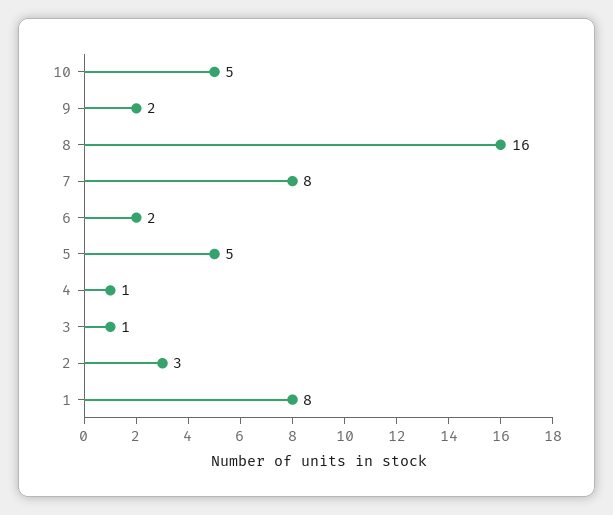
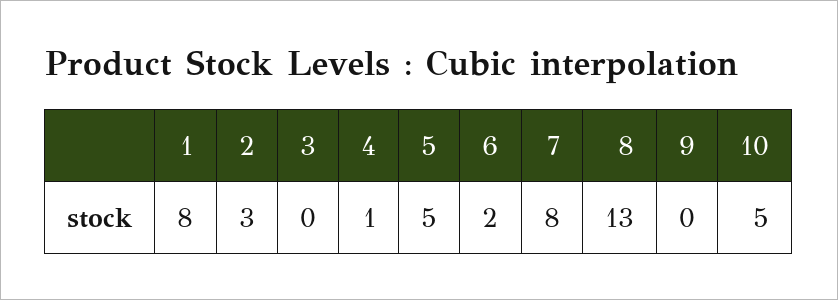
  {
    "10": 5,
-   "9": 2,
+   "9": 0,
-   "8": 16,
+   "8": 13,
    "7": 8,
    "6": 2,
    "5": 5,
    "4": 1,
-   "3": 1,
+   "3": 0,
    "2": 3,
    "1": 8
  }

